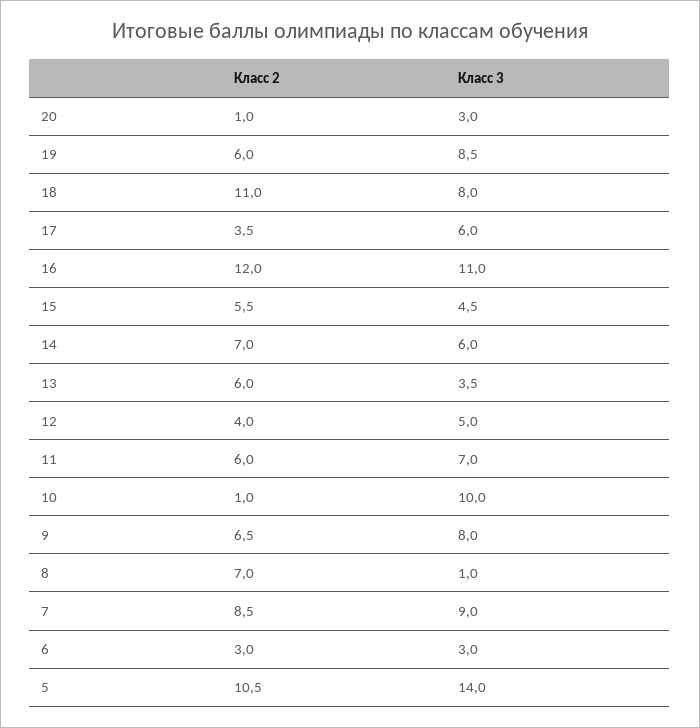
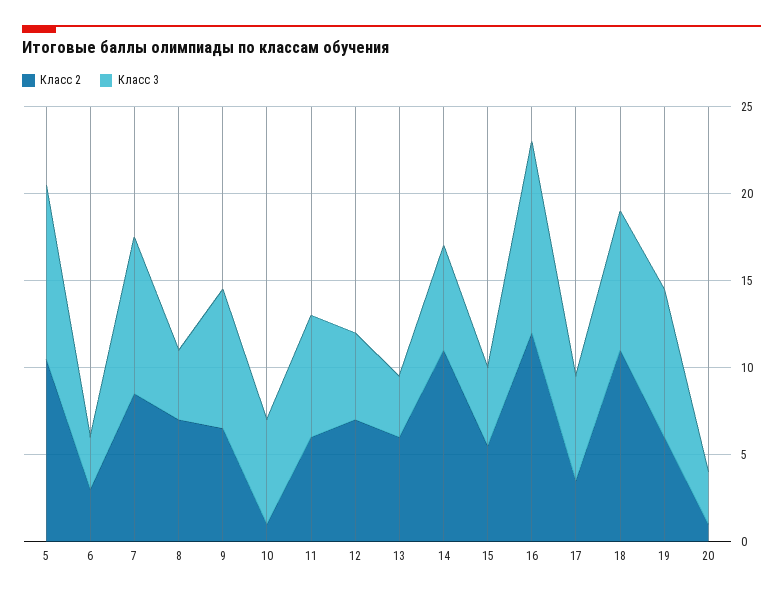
  {
    "Класс 2": {
      "20": 1,
      "19": 6,
      "18": 11,
      "17": 3.5,
      "16": 12,
      "15": 5.5,
-     "14": 7,
+     "14": 11,
      "13": 6,
-     "12": 4,
+     "12": 7,
      "11": 6,
      "10": 1,
      "9": 6.5,
      "8": 7,
      "7": 8.5,
      "6": 3,
      "5": 10.5
    },
    "Класс 3": {
      "20": 3,
      "19": 8.5,
      "18": 8,
      "17": 6,
      "16": 11,
      "15": 4.5,
      "14": 6,
      "13": 3.5,
      "12": 5,
      "11": 7,
-     "10": 10,
+     "10": 6,
      "9": 8,
-     "8": 1,
+     "8": 4,
      "7": 9,
      "6": 3,
-     "5": 14
+     "5": 10
    }
  }

